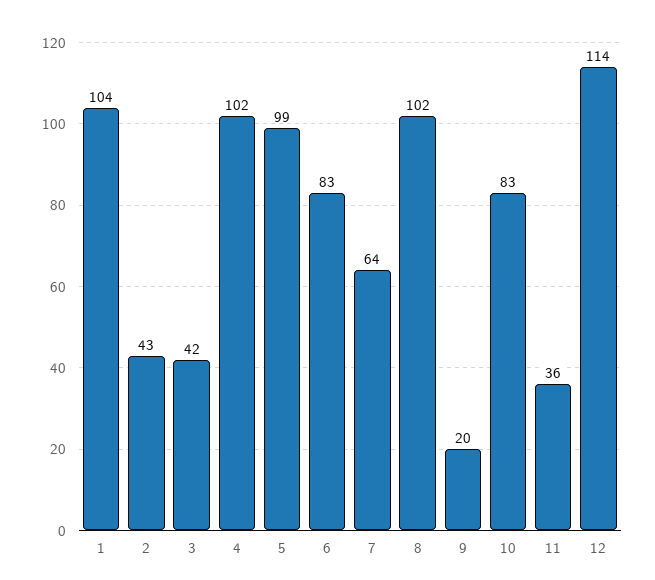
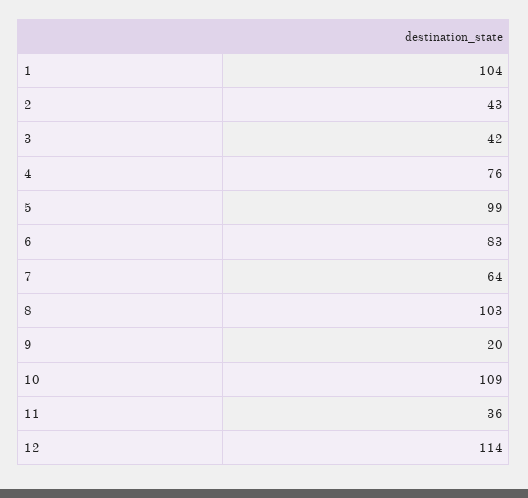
  {
    "1": 104,
    "2": 43,
    "3": 42,
-   "4": 102,
+   "4": 76,
    "5": 99,
    "6": 83,
    "7": 64,
-   "8": 102,
+   "8": 103,
    "9": 20,
-   "10": 83,
+   "10": 109,
    "11": 36,
    "12": 114
  }

